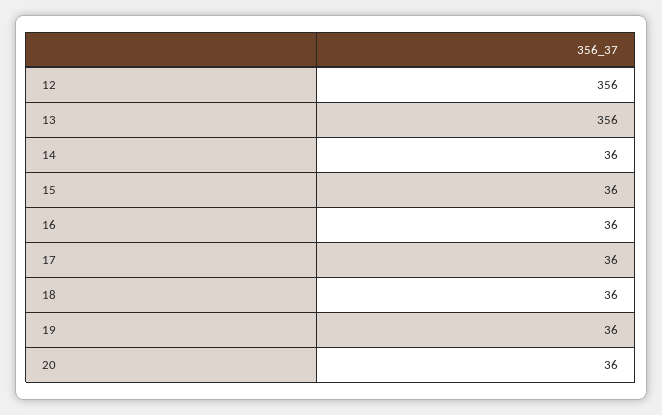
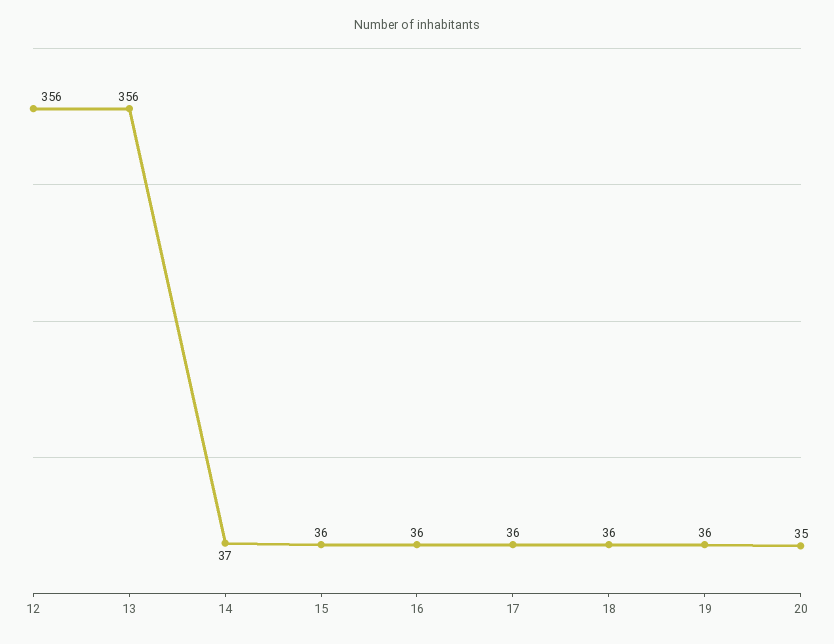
  {
    "12": 356,
    "13": 356,
-   "14": 36,
+   "14": 37,
    "15": 36,
    "16": 36,
    "17": 36,
    "18": 36,
    "19": 36,
-   "20": 36
+   "20": 35
  }

